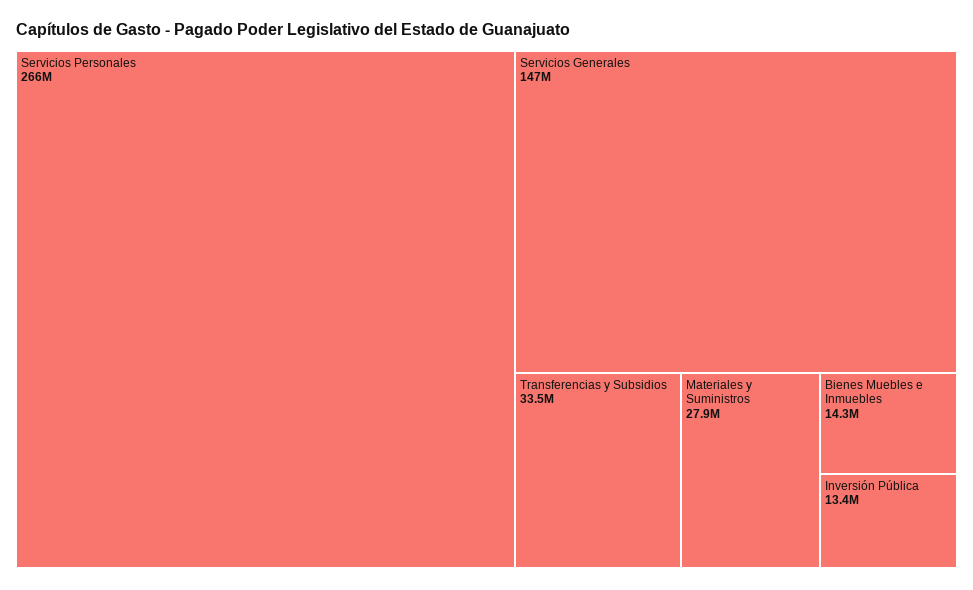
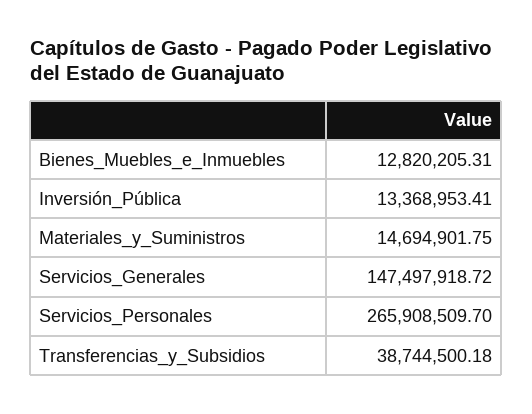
  {
    "Servicios Personales": 265908509.7,
    "Servicios Generales": 147497918.72,
-   "Transferencias y Subsidios": 33500000,
+   "Transferencias y Subsidios": 38744500.18,
-   "Materiales y Suministros": 27900000,
+   "Materiales y Suministros": 14694901.75,
-   "Bienes Muebles e Inmuebles": 14300000,
+   "Bienes Muebles e Inmuebles": 12820205.31,
    "Inversión Pública": 13368953.41
  }

